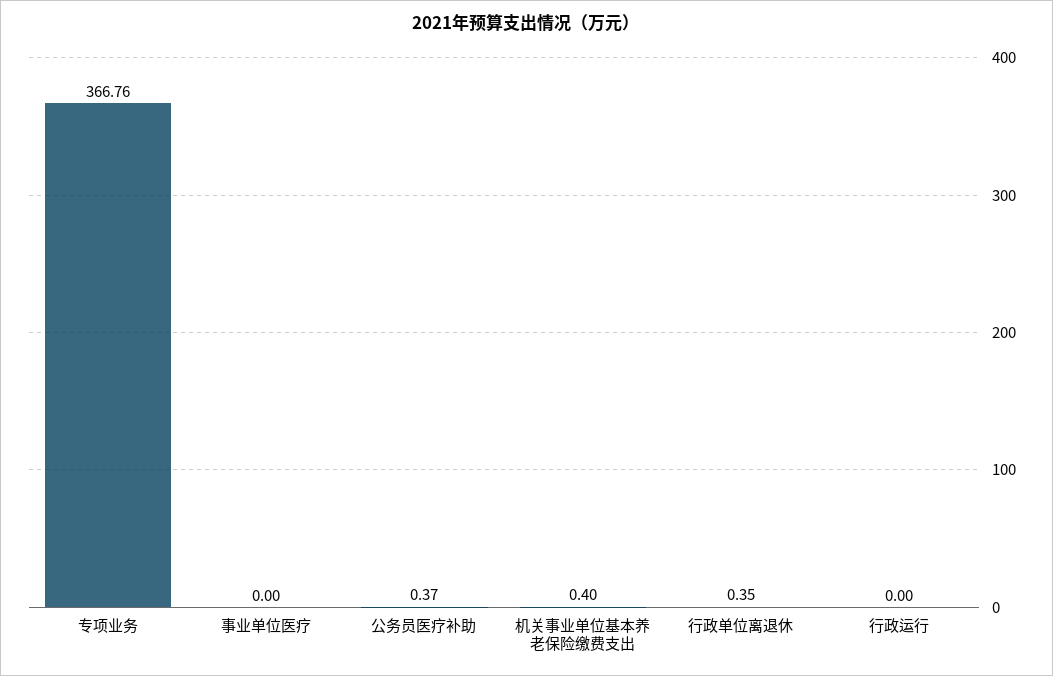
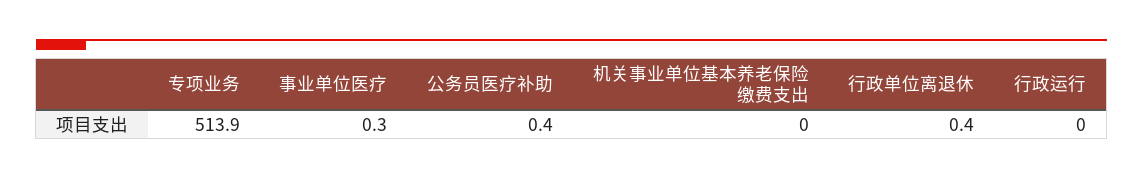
  {
-   "专项业务": 366.76,
+   "专项业务": 513.9,
-   "事业单位医疗": 0,
+   "事业单位医疗": 0.3,
    "公务员医疗补助": 0.37,
-   "机关事业单位基本养老保险缴费支出": 0.4,
+   "机关事业单位基本养老保险缴费支出": 0,
    "行政单位离退休": 0.35,
    "行政运行": 0
  }

